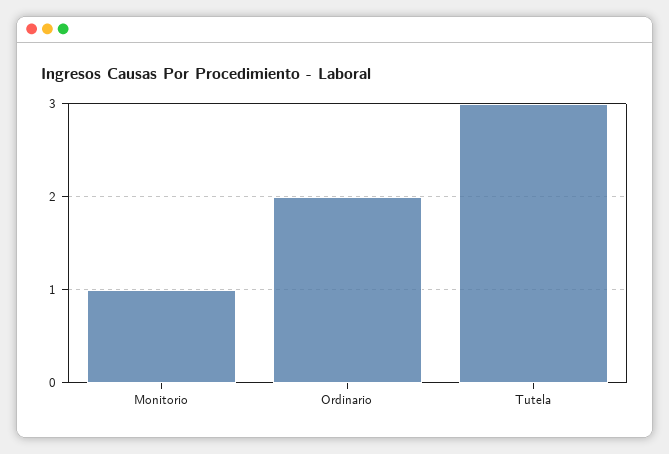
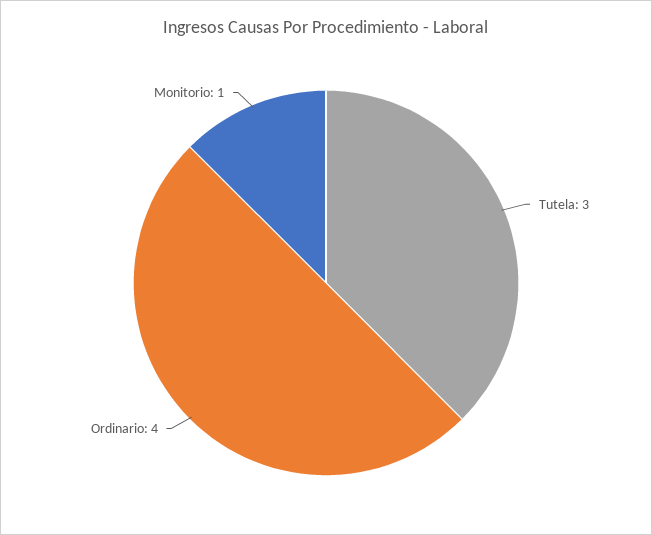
  {
    "Monitorio": 1,
-   "Ordinario": 2,
+   "Ordinario": 4,
    "Tutela": 3
  }

